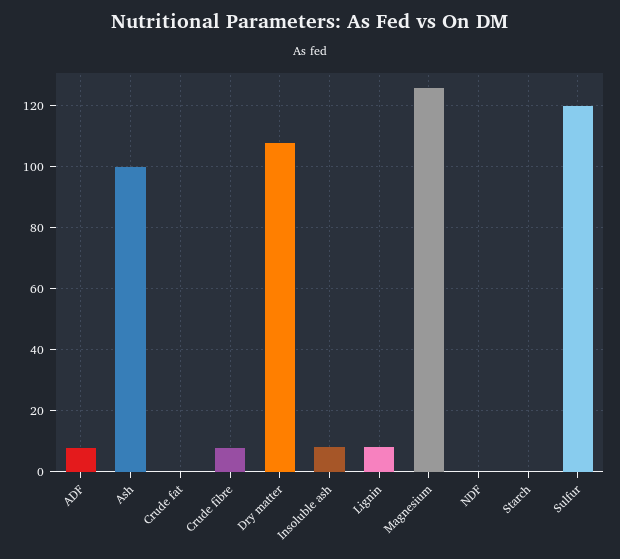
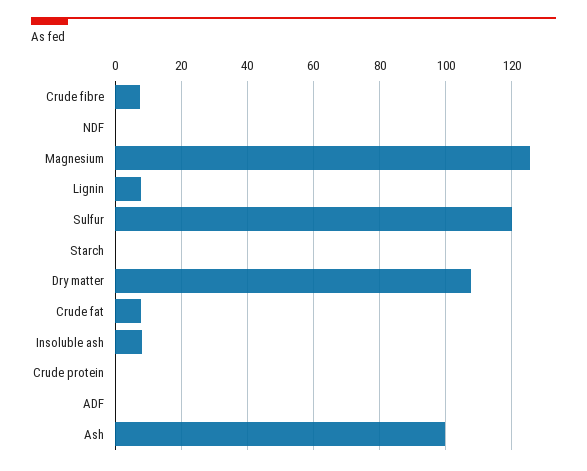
  {
-   "ADF": 8,
+   "ADF": 0,
    "Ash": 100,
-   "Crude fat": 0,
+   "Crude fat": 8,
    "Crude fibre": 8,
    "Dry matter": 108,
    "Insoluble ash": 8,
    "Lignin": 8,
    "Magnesium": 126,
    "NDF": 0,
    "Starch": 0,
-   "Sulfur": 120
+   "Sulfur": 120,
+   "Crude protein": 0
  }

